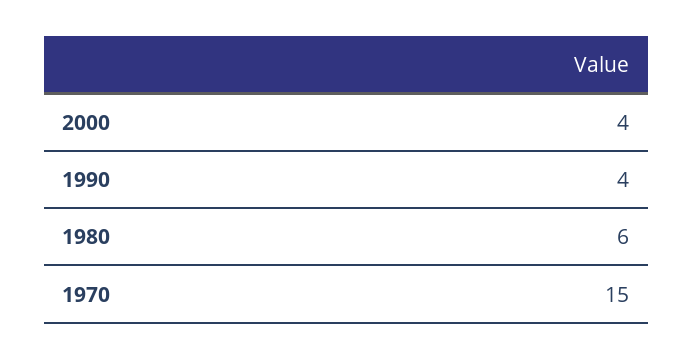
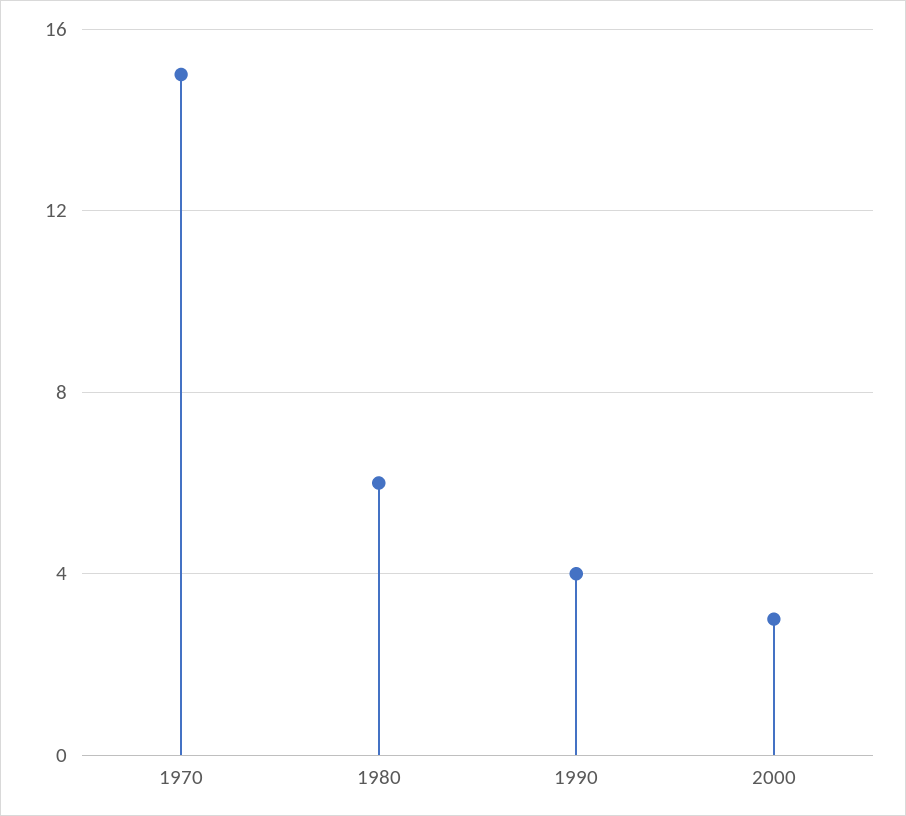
  {
-   "2000": 4,
+   "2000": 3,
    "1990": 4,
    "1980": 6,
    "1970": 15
  }

